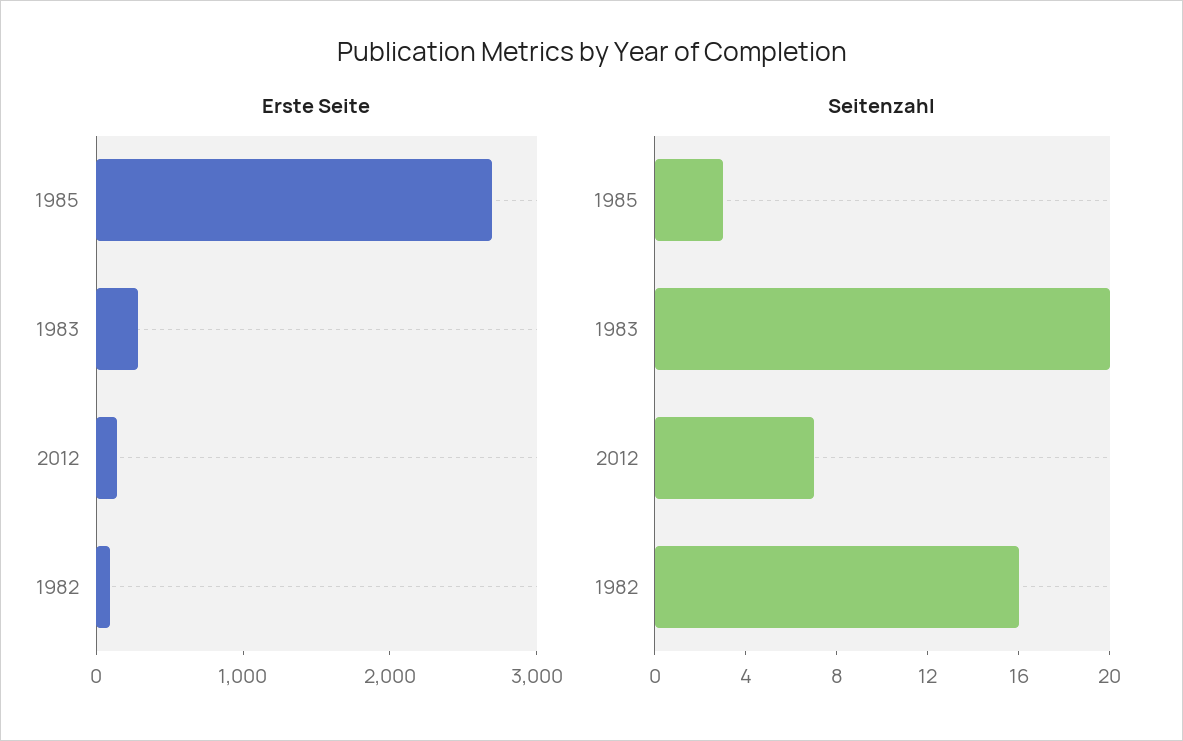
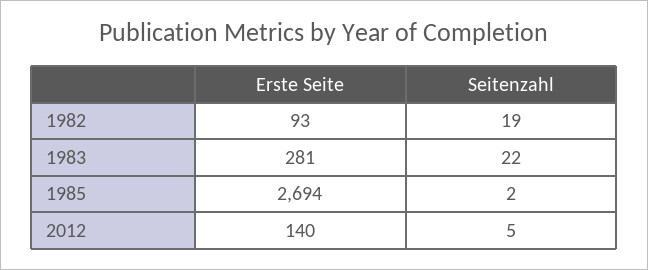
  {
    "Erste Seite": {
      "1985": 2694,
      "1983": 281,
      "2012": 140,
      "1982": 93
    },
    "Seitenzahl": {
-     "1985": 3,
+     "1985": 2,
-     "1983": 20,
+     "1983": 22,
-     "2012": 7,
+     "2012": 5,
-     "1982": 16
+     "1982": 19
    }
  }

